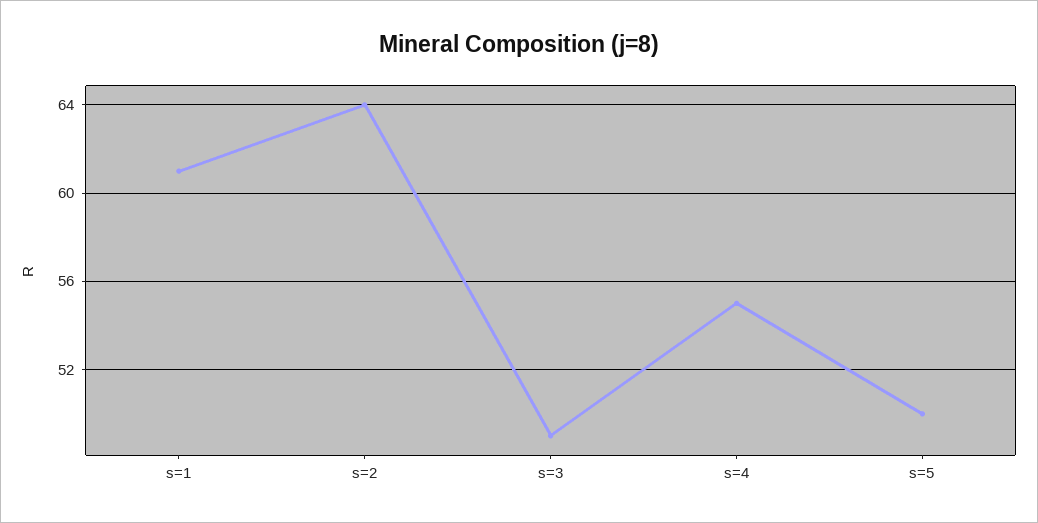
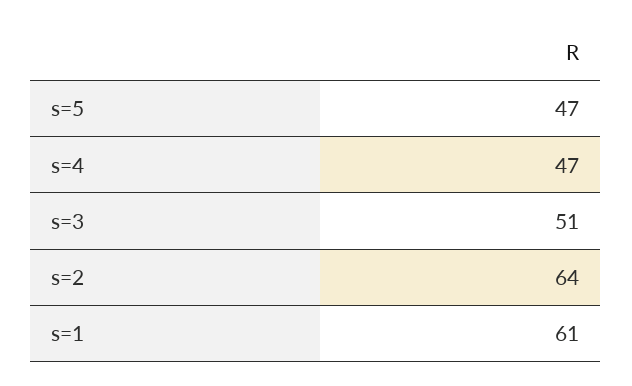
  {
    "s=1": 61,
    "s=2": 64,
-   "s=3": 49,
+   "s=3": 51,
-   "s=4": 55,
+   "s=4": 47,
-   "s=5": 50
+   "s=5": 47
  }

